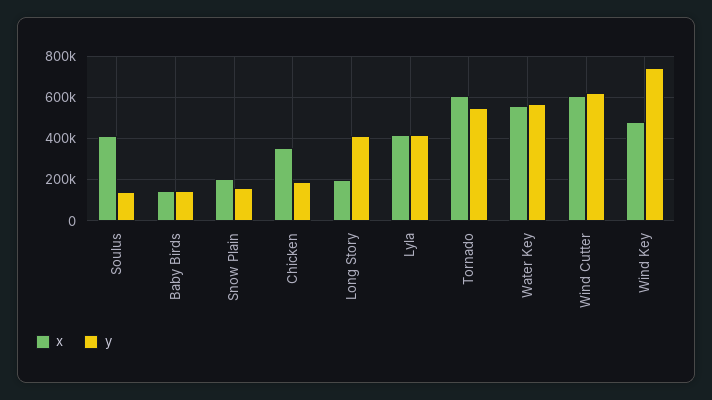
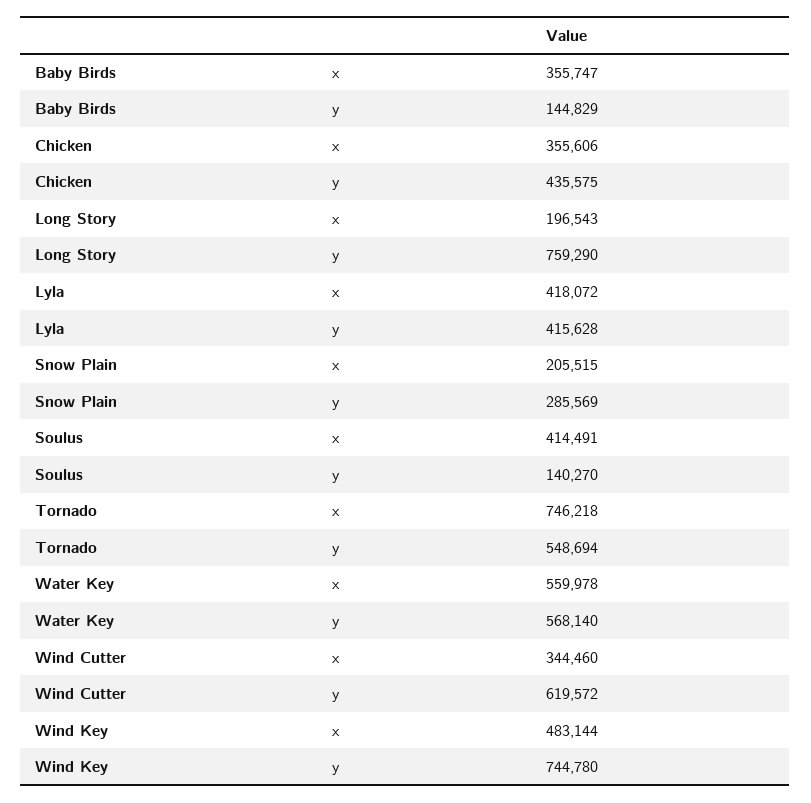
  {
    "x": {
      "Soulus": 414491,
-     "Baby Birds": 150000,
+     "Baby Birds": 355747,
      "Snow Plain": 205515,
      "Chicken": 355606,
      "Long Story": 196543,
      "Lyla": 418072,
-     "Tornado": 600000,
+     "Tornado": 746218,
      "Water Key": 559978,
-     "Wind Cutter": 600000,
+     "Wind Cutter": 344460,
      "Wind Key": 483144
    },
    "y": {
      "Soulus": 140270,
      "Baby Birds": 144829,
-     "Snow Plain": 150000,
+     "Snow Plain": 285569,
-     "Chicken": 200000,
+     "Chicken": 435575,
-     "Long Story": 400000,
+     "Long Story": 759290,
      "Lyla": 415628,
      "Tornado": 548694,
      "Water Key": 568140,
      "Wind Cutter": 619572,
      "Wind Key": 744780
    }
  }

